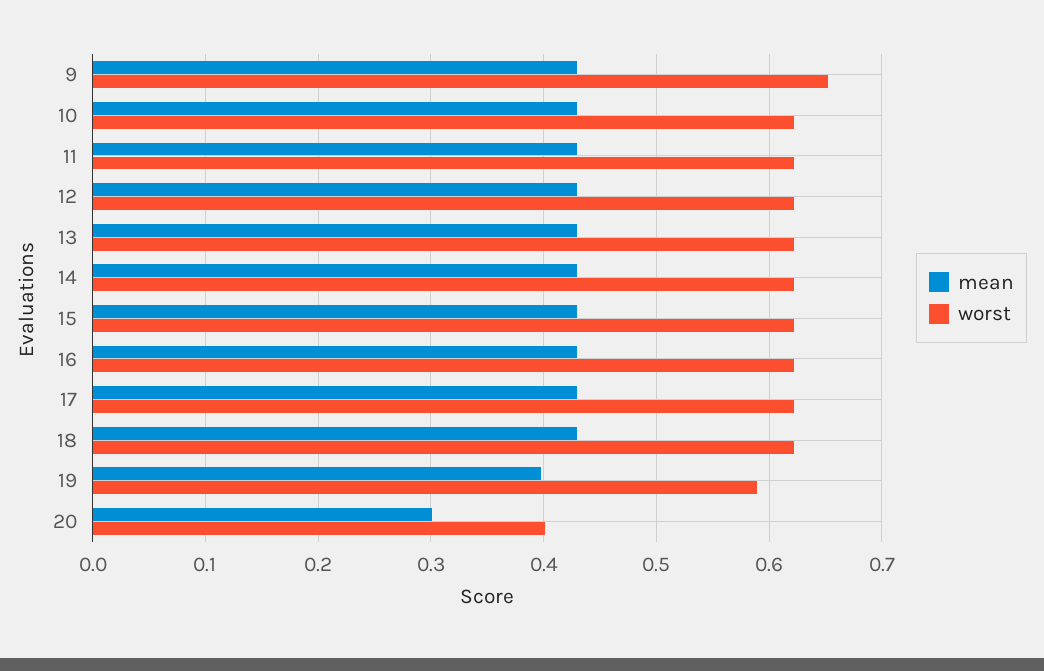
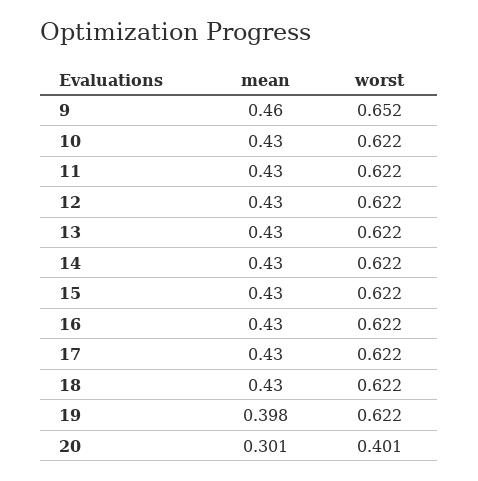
  {
    "mean": {
-     "9": 0.43,
+     "9": 0.46,
      "10": 0.43,
      "11": 0.43,
      "12": 0.43,
      "13": 0.43,
      "14": 0.43,
      "15": 0.43,
      "16": 0.43,
      "17": 0.43,
      "18": 0.43,
      "19": 0.398,
      "20": 0.301
    },
    "worst": {
      "9": 0.652,
      "10": 0.622,
      "11": 0.622,
      "12": 0.622,
      "13": 0.622,
      "14": 0.622,
      "15": 0.622,
      "16": 0.622,
      "17": 0.622,
      "18": 0.622,
-     "19": 0.59,
+     "19": 0.622,
      "20": 0.401
    }
  }

